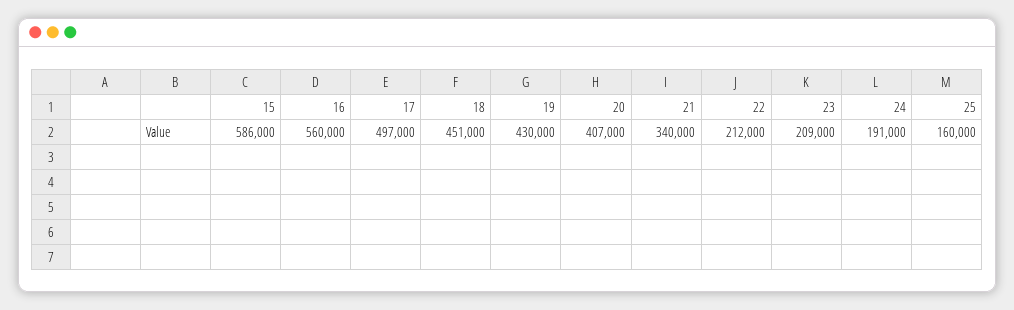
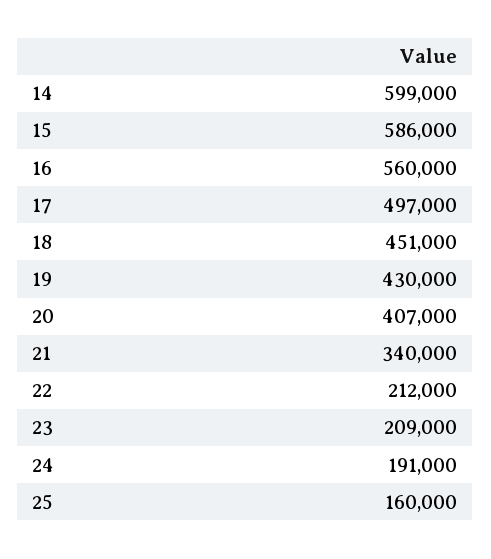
  {
    "15": 586000,
    "16": 560000,
    "17": 497000,
    "18": 451000,
    "19": 430000,
    "20": 407000,
    "21": 340000,
    "22": 212000,
    "23": 209000,
    "24": 191000,
-   "25": 160000
+   "25": 160000,
+   "14": 599000
  }

